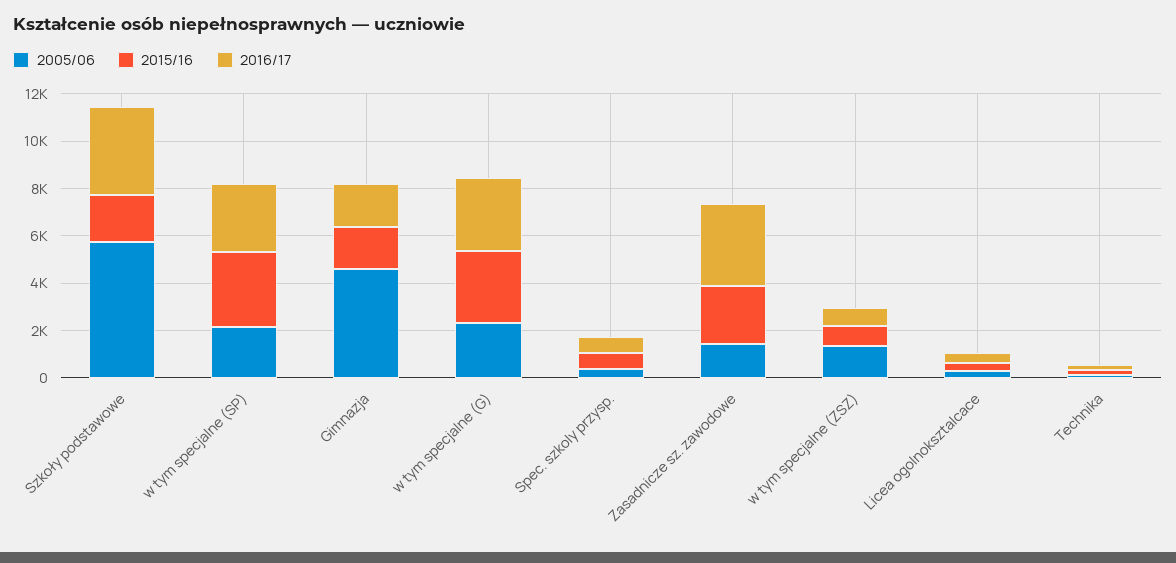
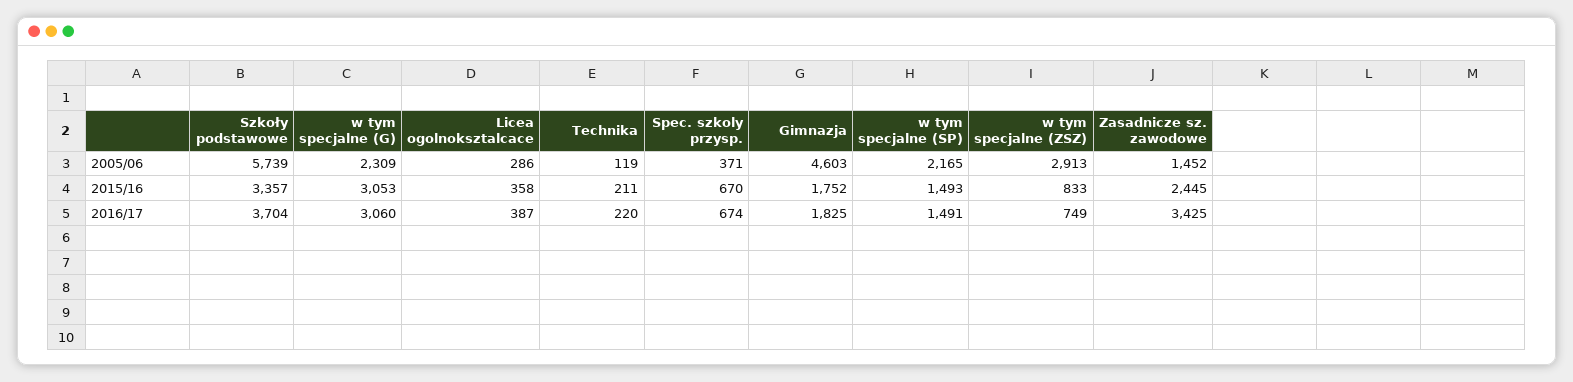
  {
    "2005/06": {
      "Szkoły podstawowe": 5739,
      "w tym specjalne (SP)": 2165,
      "Gimnazja": 4603,
      "w tym specjalne (G)": 2309,
      "Spec. szkoly przysp.": 371,
      "Zasadnicze sz. zawodowe": 1452,
-     "w tym specjalne (ZSZ)": 1500,
+     "w tym specjalne (ZSZ)": 2913,
      "Licea ogolnoksztalcace": 286,
      "Technika": 119
    },
    "2015/16": {
-     "Szkoły podstawowe": 2000,
+     "Szkoły podstawowe": 3357,
-     "w tym specjalne (SP)": 3000,
+     "w tym specjalne (SP)": 1493,
      "Gimnazja": 1752,
      "w tym specjalne (G)": 3053,
      "Spec. szkoly przysp.": 670,
      "Zasadnicze sz. zawodowe": 2445,
      "w tym specjalne (ZSZ)": 833,
      "Licea ogolnoksztalcace": 358,
      "Technika": 211
    },
    "2016/17": {
      "Szkoły podstawowe": 3704,
-     "w tym specjalne (SP)": 3000,
+     "w tym specjalne (SP)": 1491,
      "Gimnazja": 1825,
      "w tym specjalne (G)": 3060,
      "Spec. szkoly przysp.": 674,
      "Zasadnicze sz. zawodowe": 3425,
      "w tym specjalne (ZSZ)": 749,
      "Licea ogolnoksztalcace": 387,
      "Technika": 220
    }
  }

